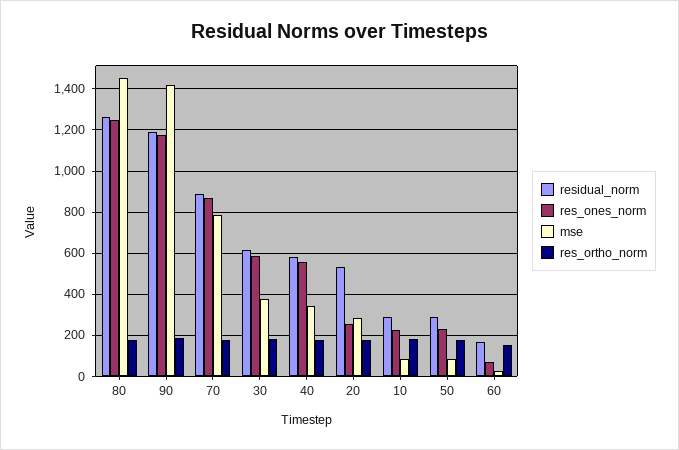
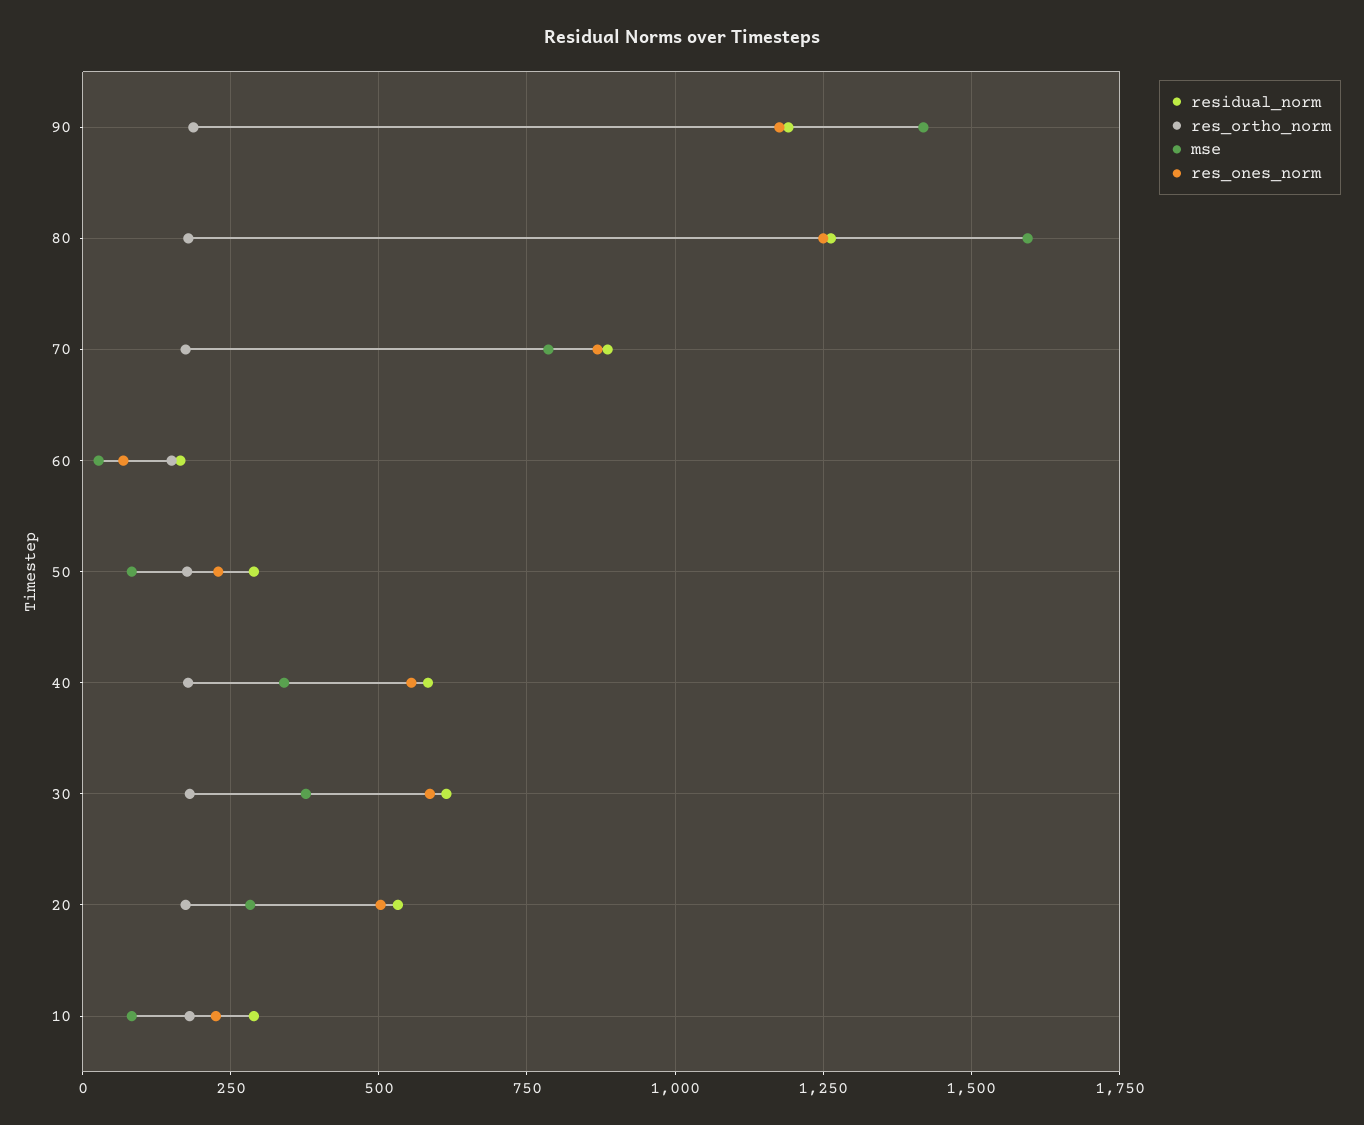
  {
    "residual_norm": {
      "80": 1275,
      "90": 1200,
      "70": 875,
      "30": 625,
      "40": 575,
      "20": 525,
      "10": 300,
      "50": 300,
      "60": 175
    },
    "res_ones_norm": {
      "80": 1250,
      "90": 1175,
      "70": 875,
      "30": 575,
      "40": 550,
-     "20": 250,
+     "20": 500,
      "10": 225,
      "50": 225,
      "60": 75
    },
    "mse": {
-     "80": 1450,
+     "80": 1600,
      "90": 1425,
      "70": 775,
      "30": 375,
      "40": 350,
      "20": 275,
      "10": 75,
      "50": 75,
      "60": 25
    },
    "res_ortho_norm": {
      "80": 175,
      "90": 175,
      "70": 175,
      "30": 175,
      "40": 175,
      "20": 175,
      "10": 175,
      "50": 175,
      "60": 150
    }
  }

